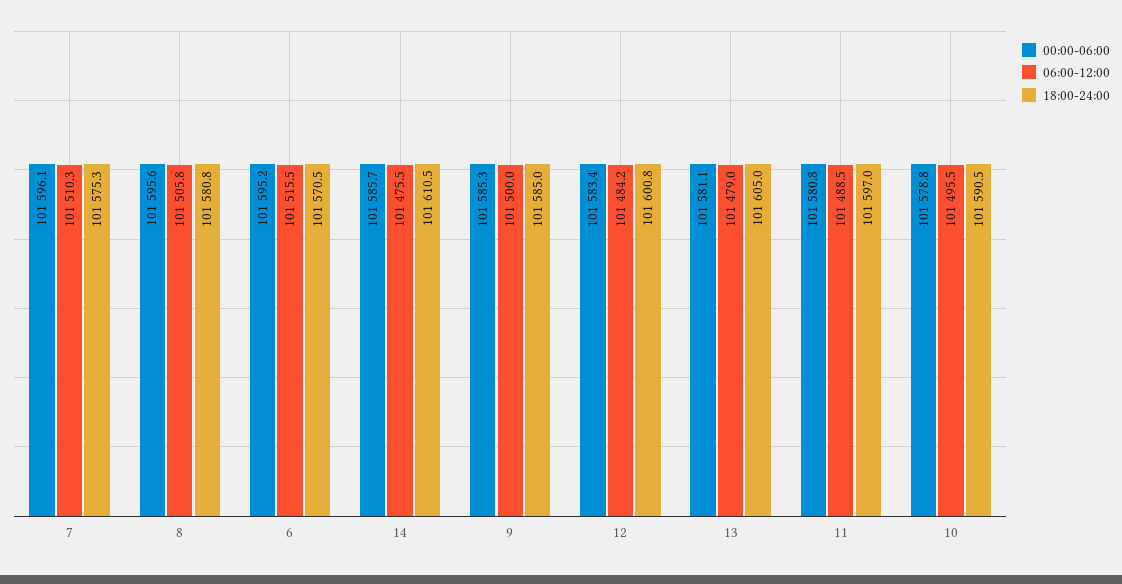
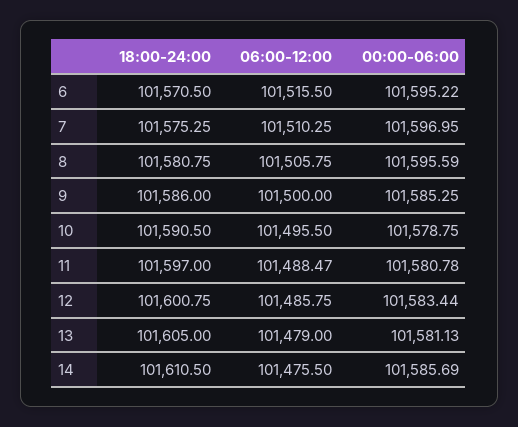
  {
    "00:00-06:00": {
-     "7": 101596.1,
+     "7": 101596.95,
      "8": 101595.59,
      "6": 101595.22,
      "14": 101585.69,
      "9": 101585.25,
      "12": 101583.44,
      "13": 101581.13,
      "11": 101580.78,
      "10": 101578.75
    },
    "06:00-12:00": {
      "7": 101510.25,
      "8": 101505.75,
      "6": 101515.5,
      "14": 101475.5,
      "9": 101500,
-     "12": 101484.2,
+     "12": 101485.75,
      "13": 101479,
      "11": 101488.47,
      "10": 101495.5
    },
    "18:00-24:00": {
      "7": 101575.25,
      "8": 101580.75,
      "6": 101570.5,
      "14": 101610.5,
-     "9": 101585,
+     "9": 101586,
      "12": 101600.75,
      "13": 101605,
      "11": 101597,
      "10": 101590.5
    }
  }

